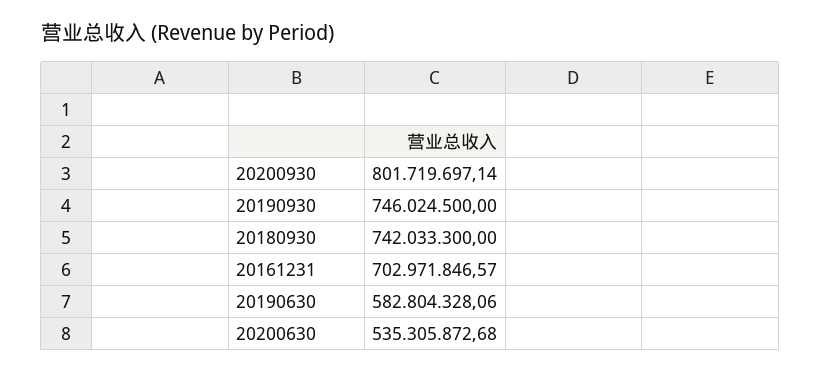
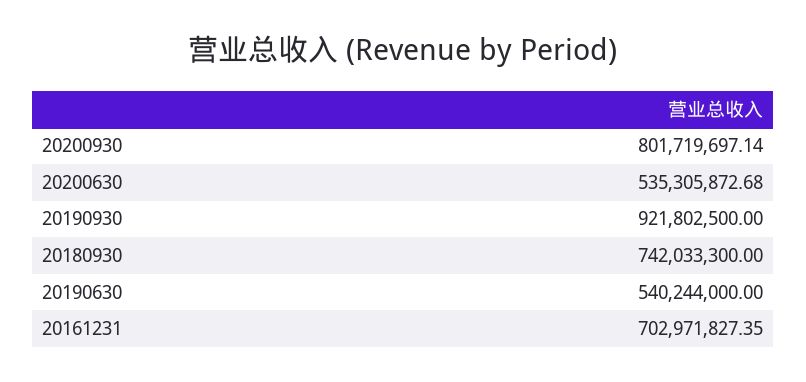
  {
    "20200930": 801719697.14,
-   "20190930": 746024500,
+   "20190930": 921802500,
    "20180930": 742033300,
-   "20161231": 702971846.57,
+   "20161231": 702971827.35,
-   "20190630": 582804328.06,
+   "20190630": 540244000,
    "20200630": 535305872.68
  }

